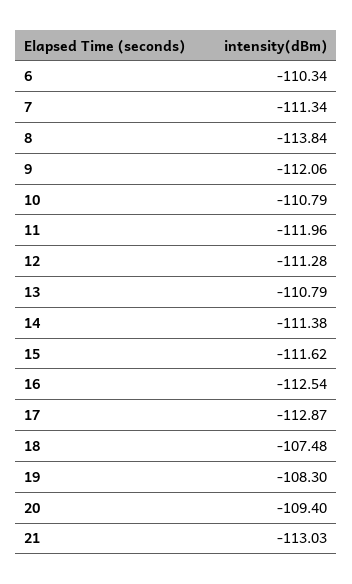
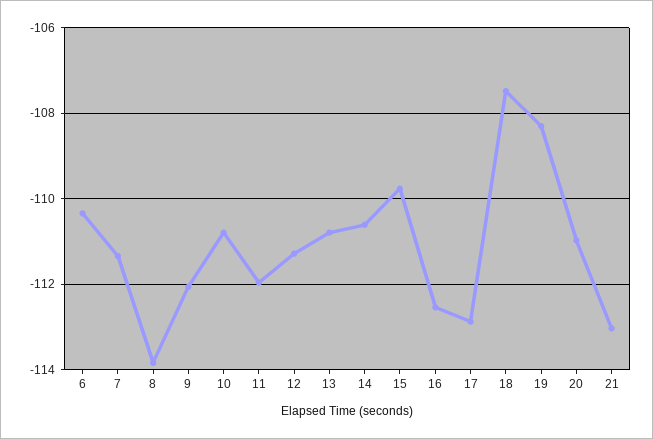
  {
    "6": -110.34,
    "7": -111.34,
    "8": -113.84,
    "9": -112.06,
    "10": -110.79,
    "11": -111.96,
    "12": -111.28,
    "13": -110.79,
-   "14": -111.38,
+   "14": -110.6,
-   "15": -111.62,
+   "15": -109.8,
    "16": -112.54,
    "17": -112.87,
    "18": -107.48,
    "19": -108.3,
-   "20": -109.4,
+   "20": -111,
    "21": -113.03
  }

